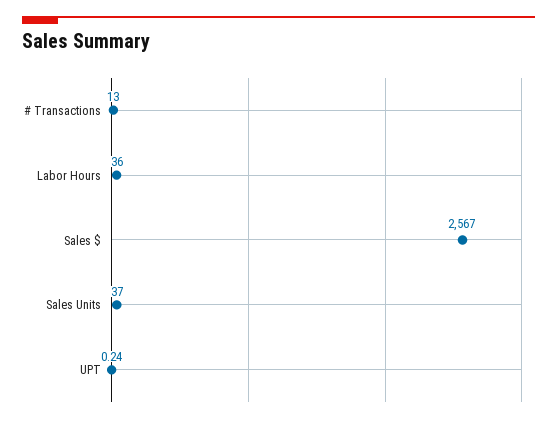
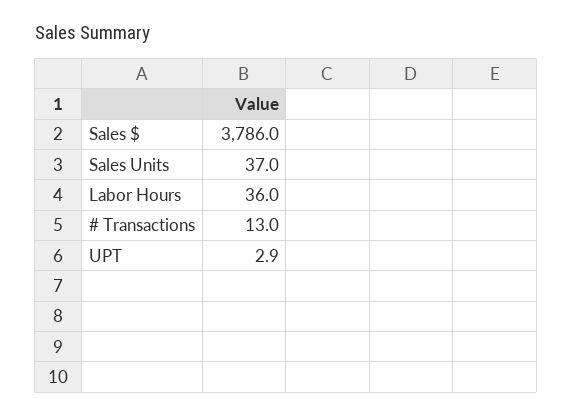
  {
    "# Transactions": 13,
    "Labor Hours": 36,
-   "Sales $": 2567,
+   "Sales $": 3786,
    "Sales Units": 37,
-   "UPT": 0.24
+   "UPT": 2.9
  }

